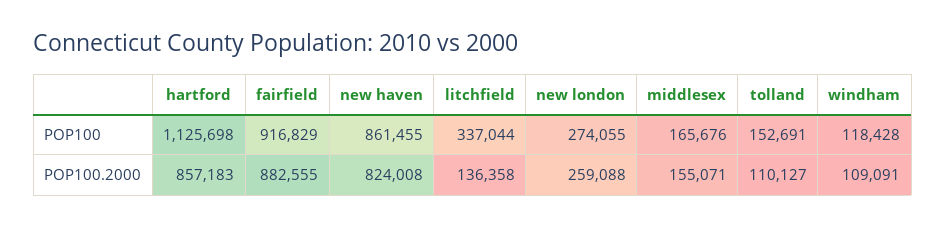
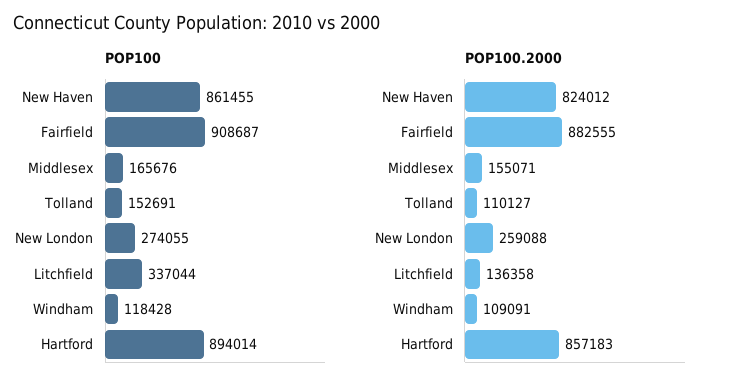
  {
    "POP100": {
-     "hartford": 1125698,
+     "hartford": 894014,
-     "fairfield": 916829,
+     "fairfield": 908687,
      "new haven": 861455,
      "litchfield": 337044,
      "new london": 274055,
      "middlesex": 165676,
      "tolland": 152691,
      "windham": 118428
    },
    "POP100.2000": {
      "hartford": 857183,
      "fairfield": 882555,
-     "new haven": 824008,
+     "new haven": 824012,
      "litchfield": 136358,
      "new london": 259088,
      "middlesex": 155071,
      "tolland": 110127,
      "windham": 109091
    }
  }

